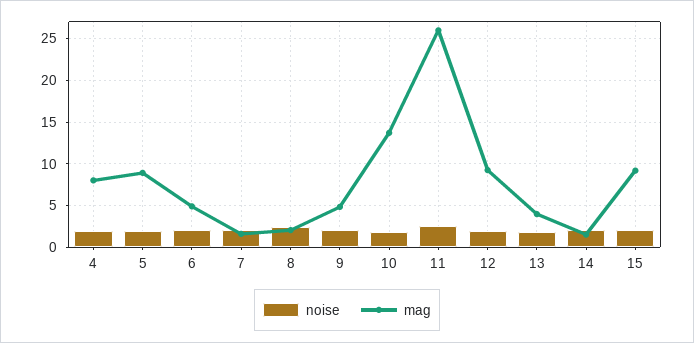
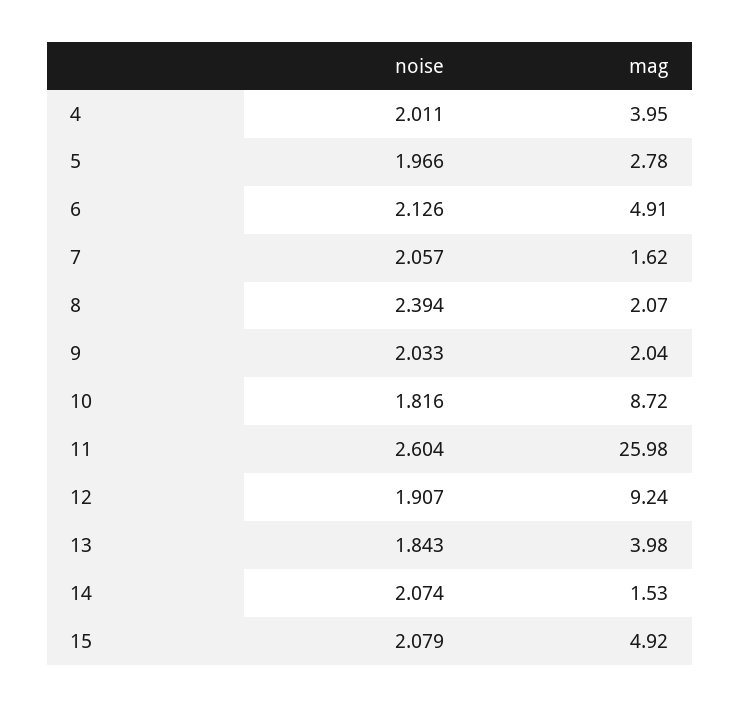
  {
    "noise": {
      "4": 2.011,
      "5": 1.966,
      "6": 2.126,
      "7": 2.057,
      "8": 2.394,
      "9": 2.033,
      "10": 1.816,
      "11": 2.604,
      "12": 1.907,
      "13": 1.843,
      "14": 2.074,
      "15": 2.079
    },
    "mag": {
-     "4": 8,
+     "4": 3.95,
-     "5": 9,
+     "5": 2.78,
      "6": 4.91,
      "7": 1.62,
      "8": 2.07,
-     "9": 5,
+     "9": 2.04,
-     "10": 14,
+     "10": 8.72,
      "11": 25.98,
      "12": 9.24,
      "13": 3.98,
      "14": 1.53,
-     "15": 9
+     "15": 4.92
    }
  }

